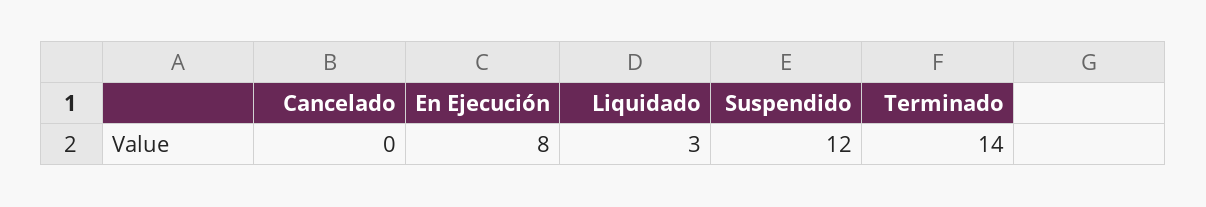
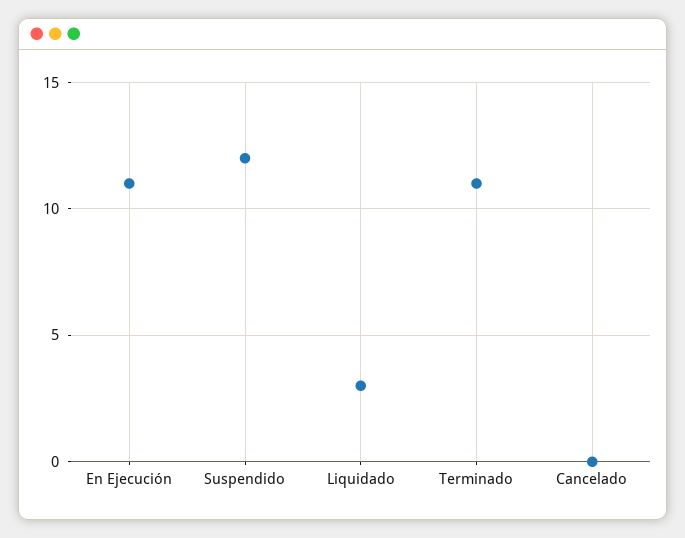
  {
    "Cancelado": 0,
-   "En Ejecución": 8,
+   "En Ejecución": 11,
    "Liquidado": 3,
    "Suspendido": 12,
-   "Terminado": 14
+   "Terminado": 11
  }

